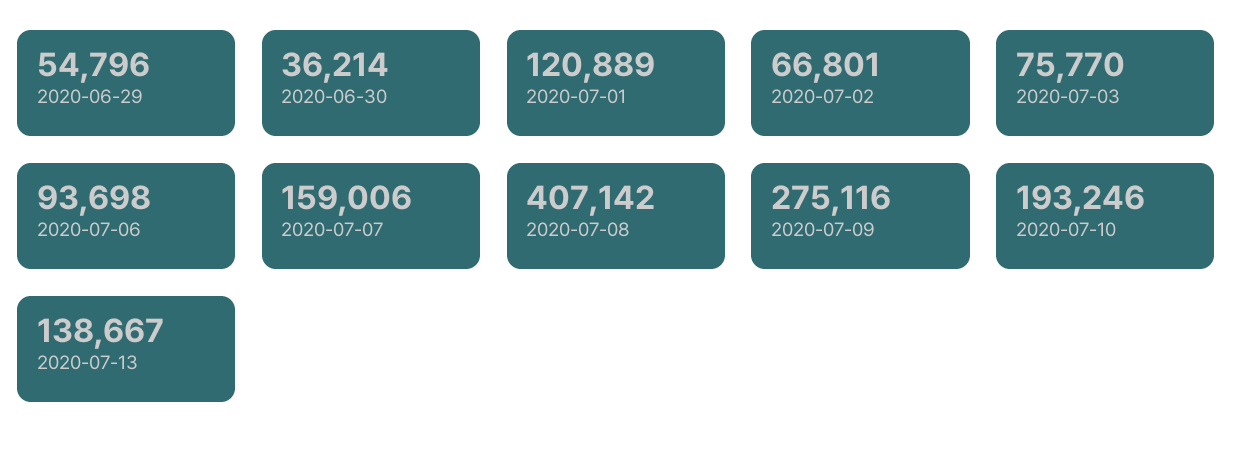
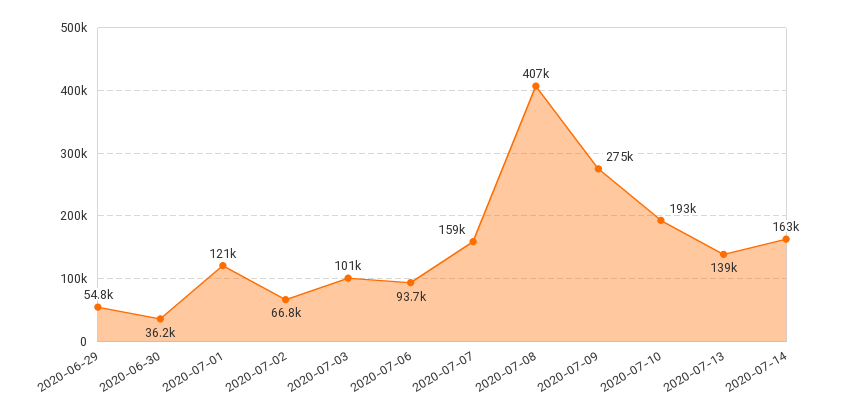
  {
    "2020-06-29": 54796,
    "2020-06-30": 36214,
    "2020-07-01": 120889,
    "2020-07-02": 66801,
-   "2020-07-03": 75770,
+   "2020-07-03": 101000,
    "2020-07-06": 93698,
    "2020-07-07": 159006,
    "2020-07-08": 407142,
    "2020-07-09": 275116,
    "2020-07-10": 193246,
-   "2020-07-13": 138667
+   "2020-07-13": 138667,
+   "2020-07-14": 163000
  }

